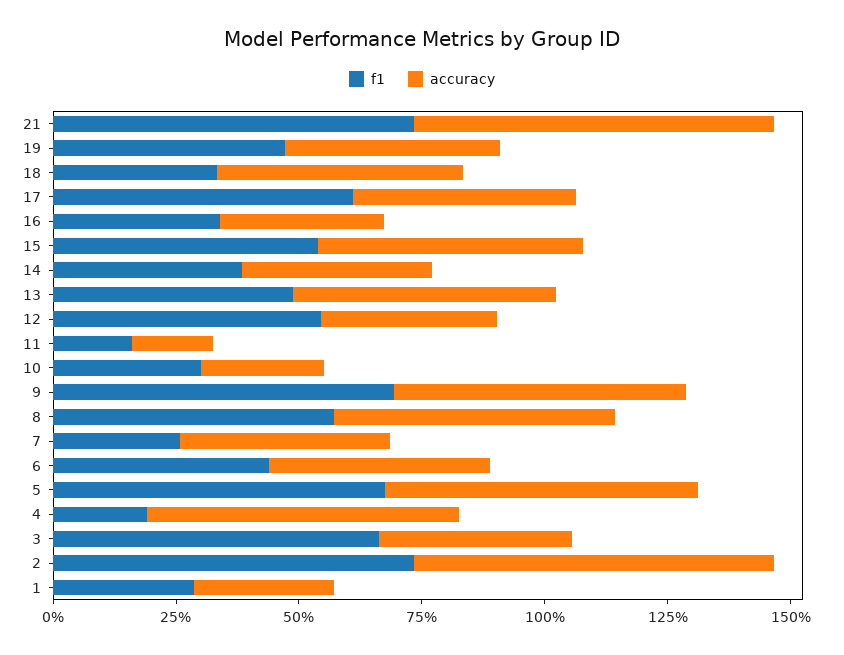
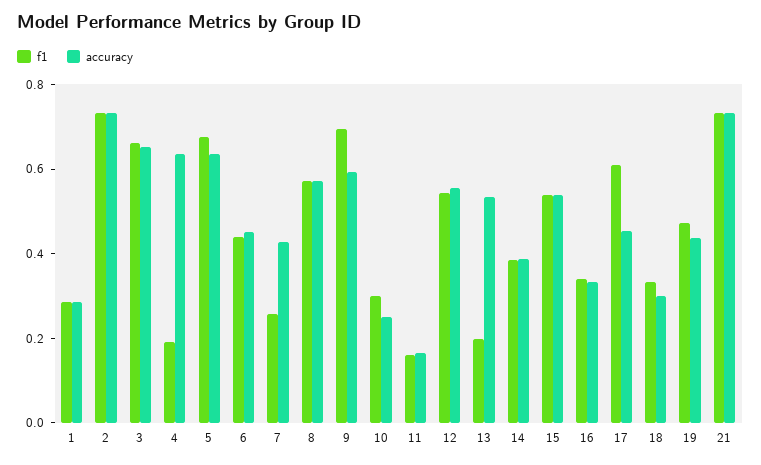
  {
    "f1": {
      "21": 0.75,
      "19": 0.45,
      "18": 0.35,
      "17": 0.6,
      "16": 0.35,
      "15": 0.55,
      "14": 0.4,
-     "13": 0.5,
+     "13": 0.2,
      "12": 0.55,
      "11": 0.15,
      "10": 0.3,
      "9": 0.7,
      "8": 0.55,
      "7": 0.25,
      "6": 0.45,
      "5": 0.7,
      "4": 0.2,
      "3": 0.65,
      "2": 0.75,
      "1": 0.3
    },
    "accuracy": {
      "21": 0.75,
      "19": 0.45,
-     "18": 0.5,
+     "18": 0.3,
      "17": 0.45,
      "16": 0.35,
      "15": 0.55,
      "14": 0.4,
      "13": 0.55,
-     "12": 0.35,
+     "12": 0.55,
      "11": 0.15,
      "10": 0.25,
      "9": 0.6,
      "8": 0.55,
      "7": 0.45,
      "6": 0.45,
      "5": 0.65,
      "4": 0.65,
-     "3": 0.4,
+     "3": 0.65,
      "2": 0.75,
      "1": 0.3
    }
  }

